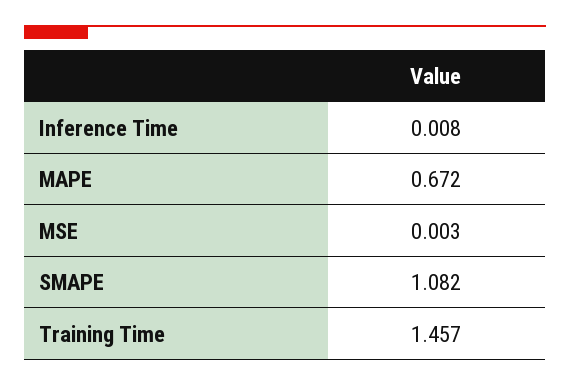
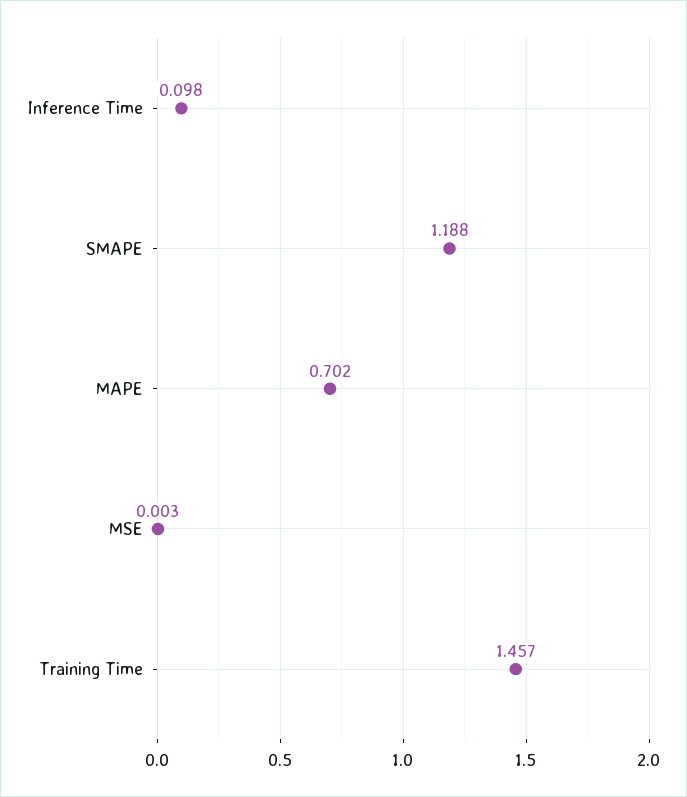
  {
-   "Inference Time": 0.008,
+   "Inference Time": 0.098,
-   "MAPE": 0.672,
+   "MAPE": 0.702,
    "MSE": 0.003,
-   "SMAPE": 1.082,
+   "SMAPE": 1.188,
    "Training Time": 1.457
  }

